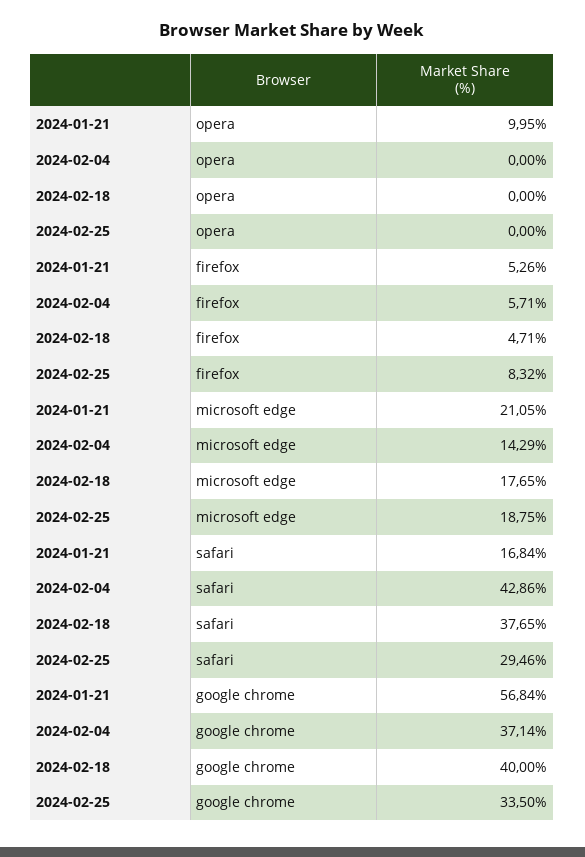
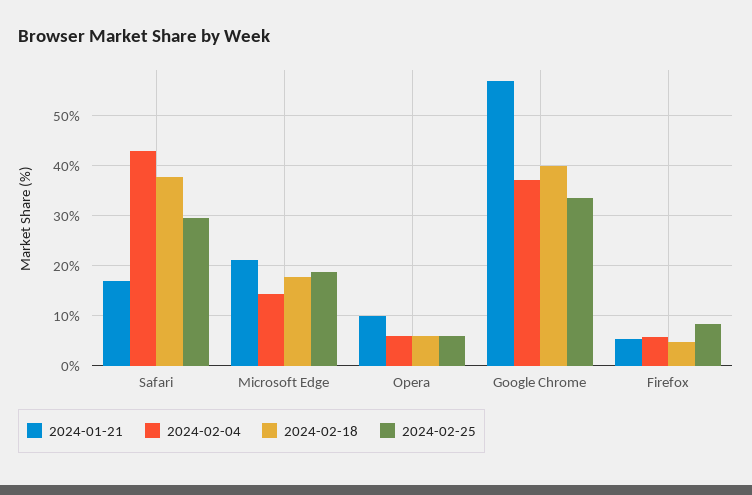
  {
    "2024-01-21": {
      "opera": 9.95,
      "firefox": 5.26,
      "microsoft edge": 21.05,
      "safari": 16.84,
      "google chrome": 56.84
    },
    "2024-02-04": {
-     "opera": 0,
+     "opera": 6,
      "firefox": 5.71,
      "microsoft edge": 14.29,
      "safari": 42.86,
      "google chrome": 37.14
    },
    "2024-02-18": {
-     "opera": 0,
+     "opera": 6,
      "firefox": 4.71,
      "microsoft edge": 17.65,
      "safari": 37.65,
      "google chrome": 40
    },
    "2024-02-25": {
-     "opera": 0,
+     "opera": 6,
      "firefox": 8.32,
      "microsoft edge": 18.75,
      "safari": 29.46,
      "google chrome": 33.5
    }
  }

